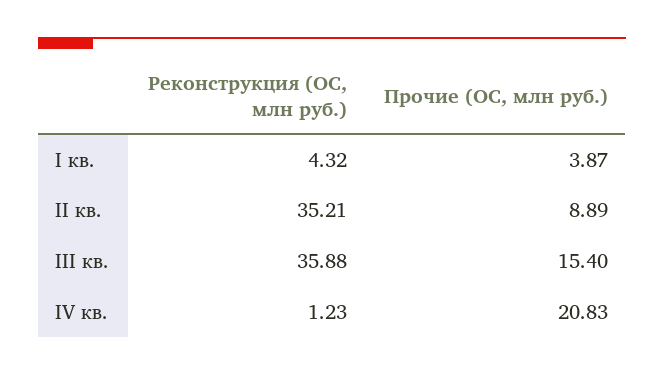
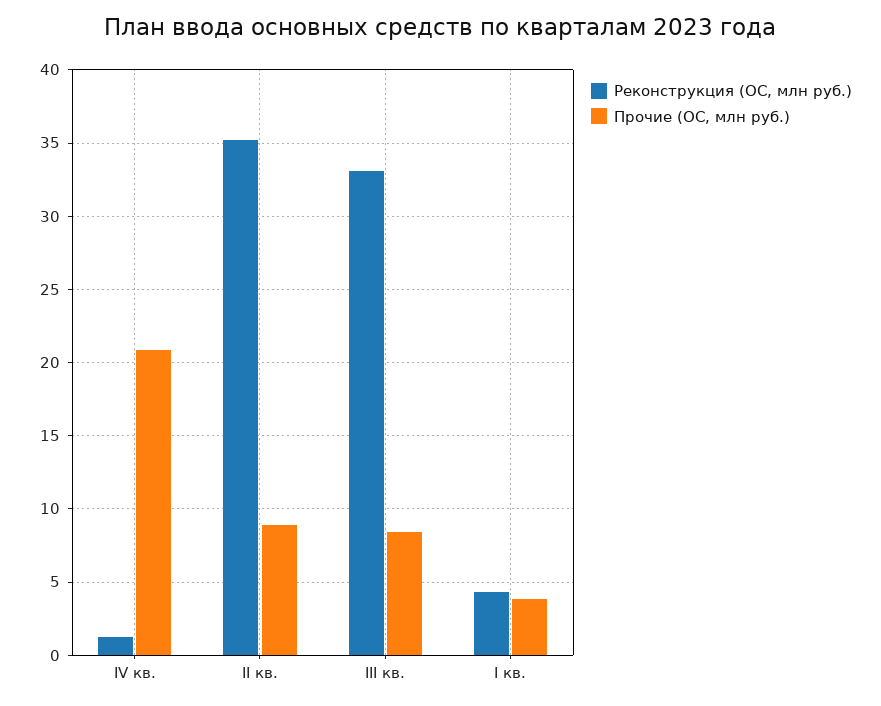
  {
    "Реконструкция (ОС, млн руб.)": {
      "I кв.": 4.32,
      "II кв.": 35.21,
-     "III кв.": 35.88,
+     "III кв.": 33,
      "IV кв.": 1.23
    },
    "Прочие (ОС, млн руб.)": {
      "I кв.": 3.87,
      "II кв.": 8.89,
-     "III кв.": 15.4,
+     "III кв.": 8.5,
      "IV кв.": 20.83
    }
  }

